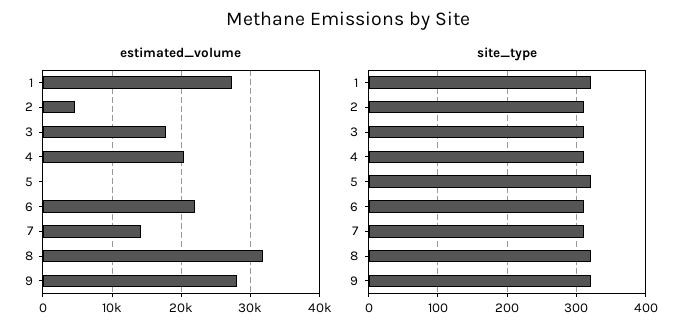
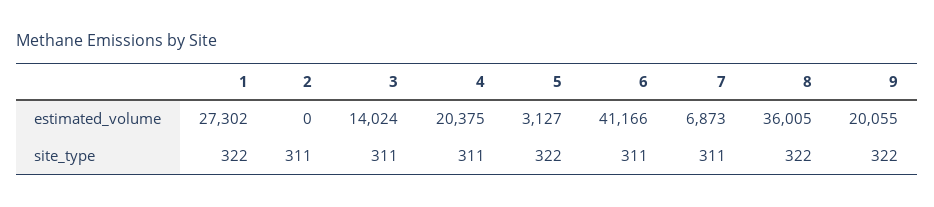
  {
    "estimated_volume": {
      "1": 27302,
-     "2": 5000,
+     "2": 0,
-     "3": 18000,
+     "3": 14024,
      "4": 20375,
-     "5": 0,
+     "5": 3127,
-     "6": 22000,
+     "6": 41166,
-     "7": 14000,
+     "7": 6873,
-     "8": 32000,
+     "8": 36005,
-     "9": 28000
+     "9": 20055
    },
    "site_type": {
      "1": 322,
      "2": 311,
      "3": 311,
      "4": 311,
      "5": 322,
      "6": 311,
      "7": 311,
      "8": 322,
      "9": 322
    }
  }

